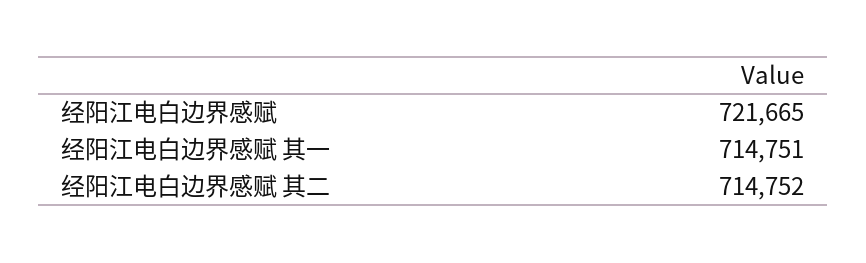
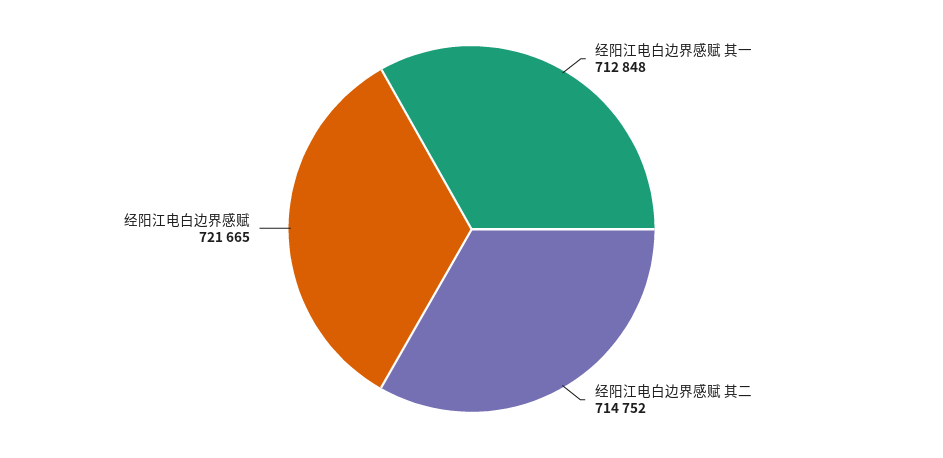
  {
    "经阳江电白边界感赋": 721665,
-   "经阳江电白边界感赋 其一": 714751,
+   "经阳江电白边界感赋 其一": 712848,
    "经阳江电白边界感赋 其二": 714752
  }

